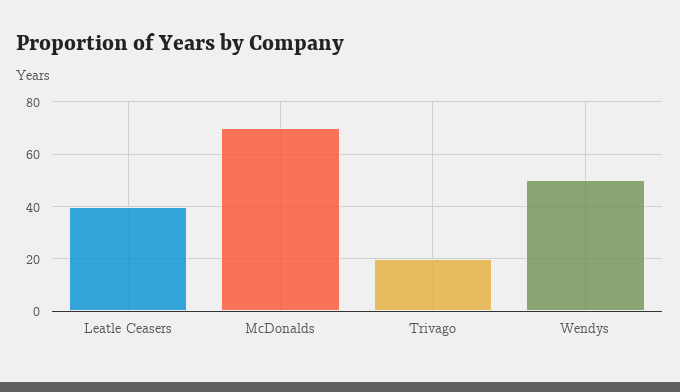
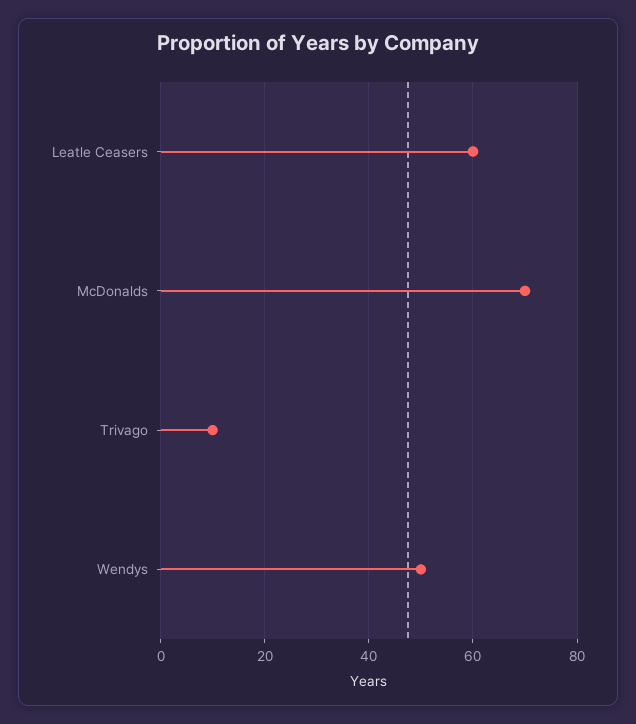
  {
-   "Leatle Ceasers": 40,
+   "Leatle Ceasers": 60,
    "McDonalds": 70,
-   "Trivago": 20,
+   "Trivago": 10,
    "Wendys": 50
  }

